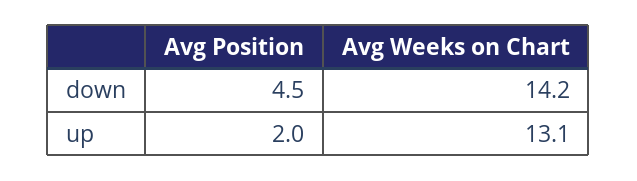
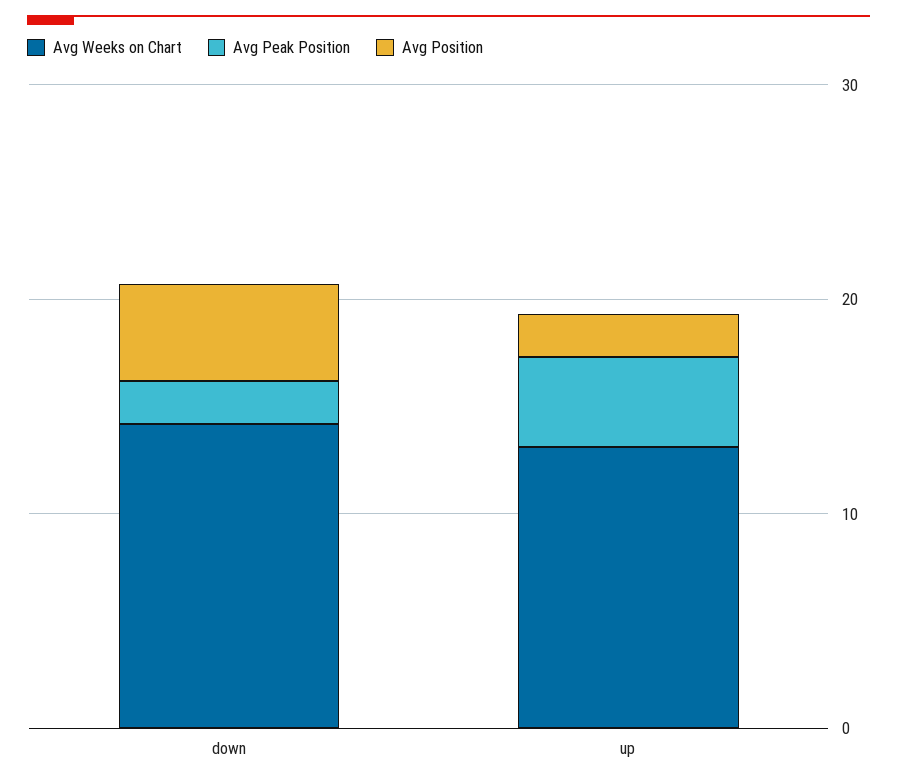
  {
    "Avg Position": {
      "down": 4.5,
      "up": 2
    },
    "Avg Weeks on Chart": {
      "down": 14.2,
      "up": 13.1
-   }
+   },
+   "Avg Peak Position": {
+     "down": 2,
+     "up": 4
+   }
  }

